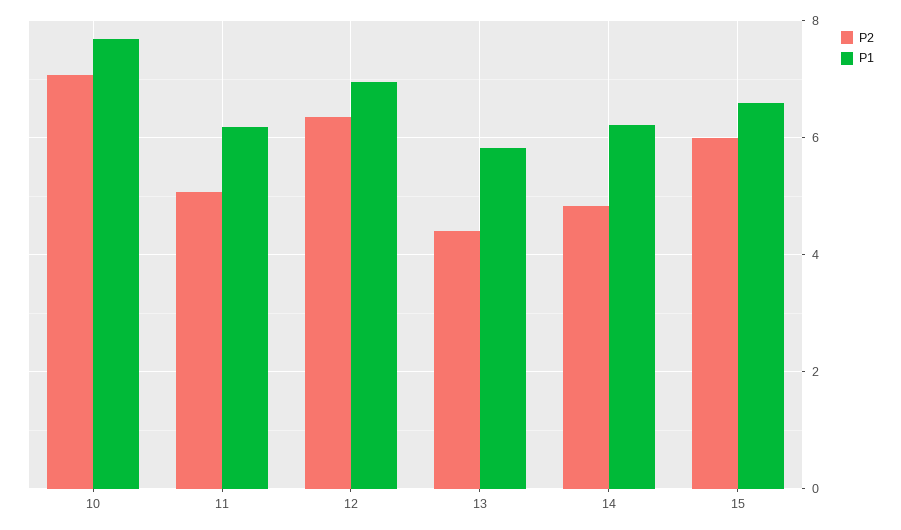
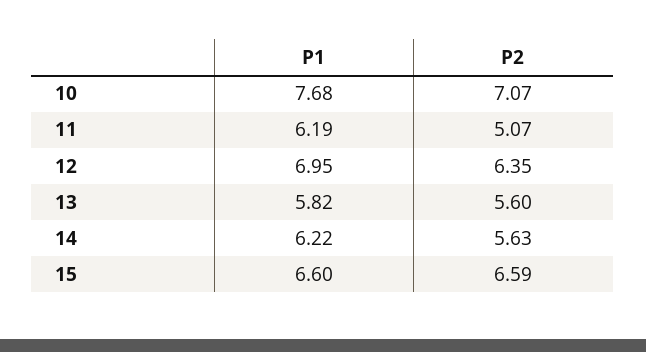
  {
    "P2": {
      "10": 7.07,
      "11": 5.07,
      "12": 6.35,
-     "13": 4.4,
+     "13": 5.6,
-     "14": 4.8,
+     "14": 5.63,
-     "15": 6
+     "15": 6.59
    },
    "P1": {
      "10": 7.68,
      "11": 6.19,
      "12": 6.95,
      "13": 5.82,
      "14": 6.22,
      "15": 6.6
    }
  }

